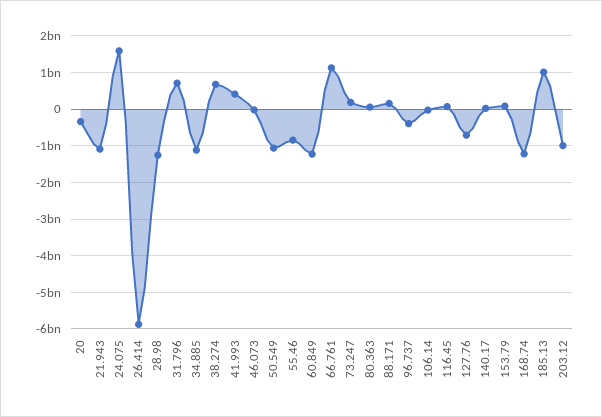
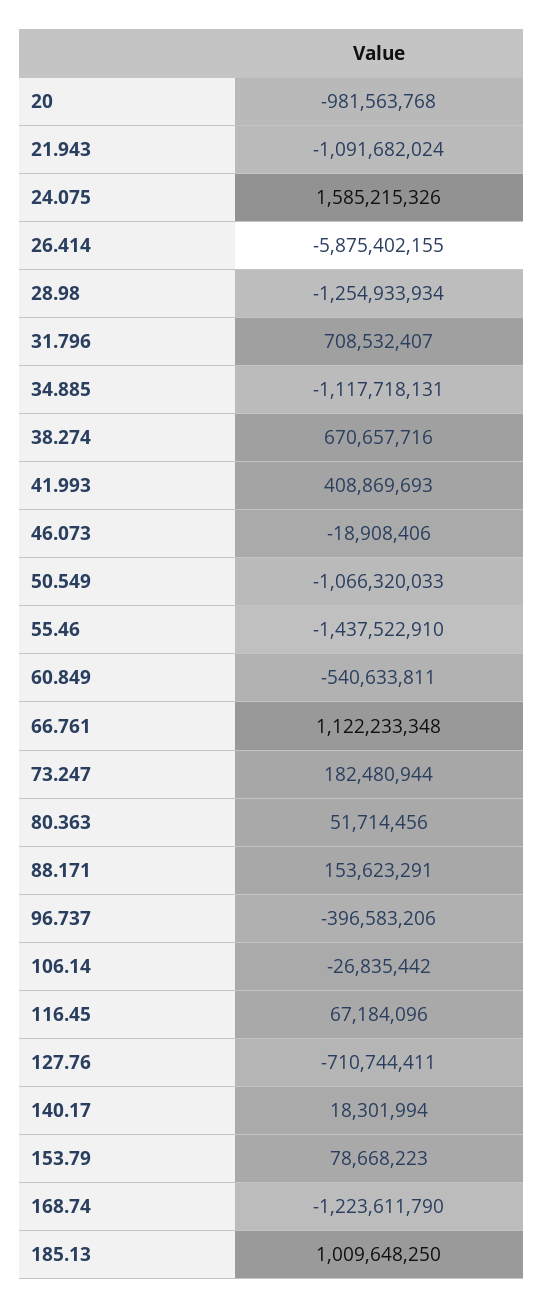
  {
-   "20": -400000000,
+   "20": -981563768,
    "21.943": -1091682024,
    "24.075": 1585215326,
    "26.414": -5875402155,
    "28.98": -1254933934,
    "31.796": 708532407,
    "34.885": -1117718131,
    "38.274": 670657716,
    "41.993": 408869693,
    "46.073": -18908406,
    "50.549": -1066320033,
-   "55.46": -800000000,
+   "55.46": -1437522910,
-   "60.849": -1200000000,
+   "60.849": -540633811,
    "66.761": 1122233348,
    "73.247": 182480944,
    "80.363": 51714456,
    "88.171": 153623291,
    "96.737": -396583206,
    "106.14": -26835442,
    "116.45": 67184096,
    "127.76": -710744411,
    "140.17": 18301994,
    "153.79": 78668223,
    "168.74": -1223611790,
-   "185.13": 1009648250,
+   "185.13": 1009648250
-   "203.12": -1000000000
  }

